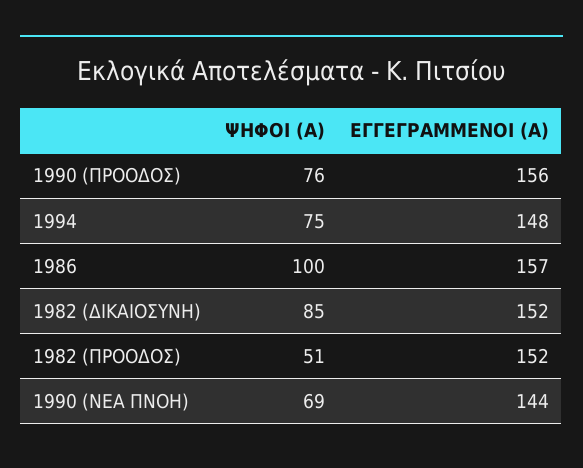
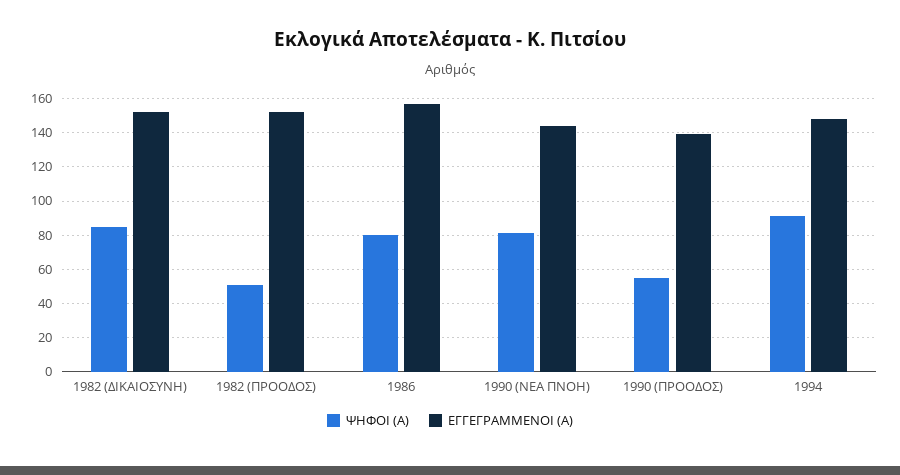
  {
    "ΨΗΦΟΙ (Α)": {
-     "1990 (ΠΡΟΟΔΟΣ)": 76,
+     "1990 (ΠΡΟΟΔΟΣ)": 55,
-     "1994": 75,
+     "1994": 90,
-     "1986": 100,
+     "1986": 80,
      "1982 (ΔΙΚΑΙΟΣΥΝΗ)": 85,
      "1982 (ΠΡΟΟΔΟΣ)": 51,
-     "1990 (ΝΕΑ ΠΝΟΗ)": 69
+     "1990 (ΝΕΑ ΠΝΟΗ)": 80
    },
    "ΕΓΓΕΓΡΑΜΜΕΝΟΙ (Α)": {
-     "1990 (ΠΡΟΟΔΟΣ)": 156,
+     "1990 (ΠΡΟΟΔΟΣ)": 140,
      "1994": 148,
      "1986": 157,
      "1982 (ΔΙΚΑΙΟΣΥΝΗ)": 152,
      "1982 (ΠΡΟΟΔΟΣ)": 152,
      "1990 (ΝΕΑ ΠΝΟΗ)": 144
    }
  }

